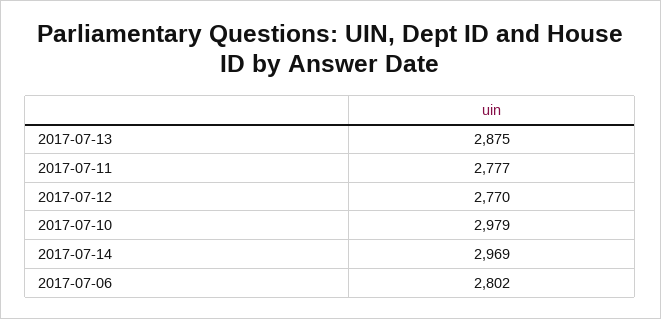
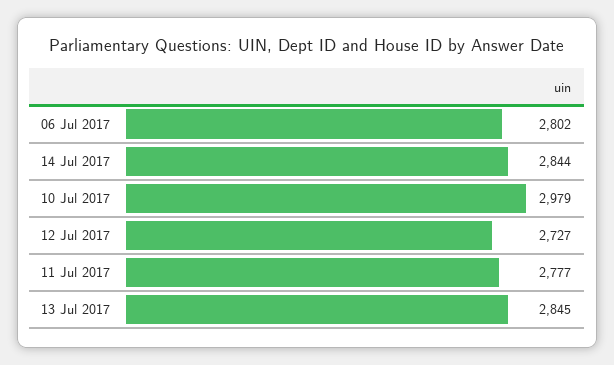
  {
-   "2017-07-13": 2875,
+   "2017-07-13": 2845,
    "2017-07-11": 2777,
-   "2017-07-12": 2770,
+   "2017-07-12": 2727,
    "2017-07-10": 2979,
-   "2017-07-14": 2969,
+   "2017-07-14": 2844,
    "2017-07-06": 2802
  }

